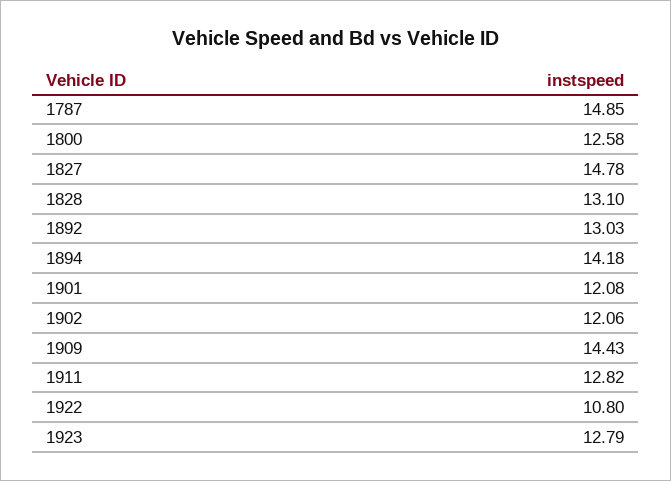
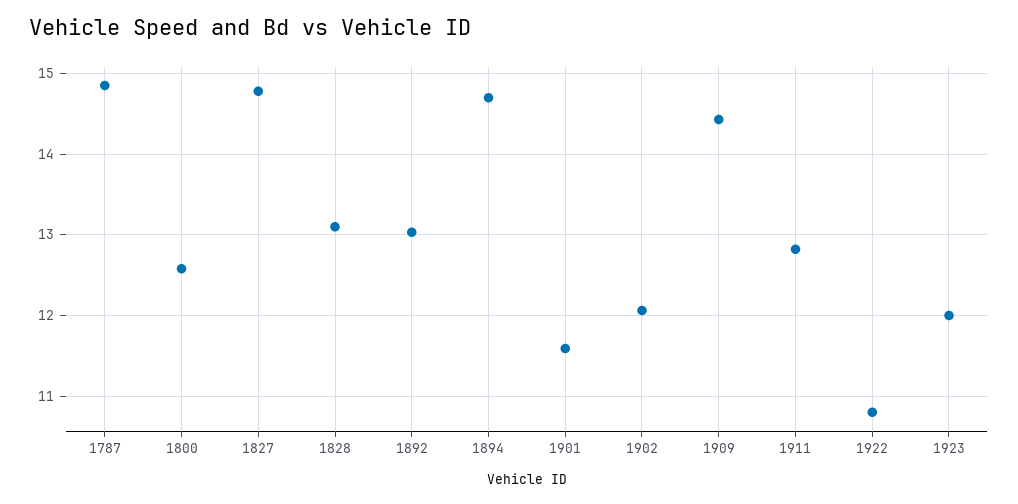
  {
    "1787": 14.85,
    "1800": 12.58,
    "1827": 14.78,
    "1828": 13.1,
    "1892": 13.03,
-   "1894": 14.18,
+   "1894": 14.7,
-   "1901": 12.08,
+   "1901": 11.6,
    "1902": 12.06,
    "1909": 14.43,
    "1911": 12.82,
    "1922": 10.8,
-   "1923": 12.79
+   "1923": 12
  }

